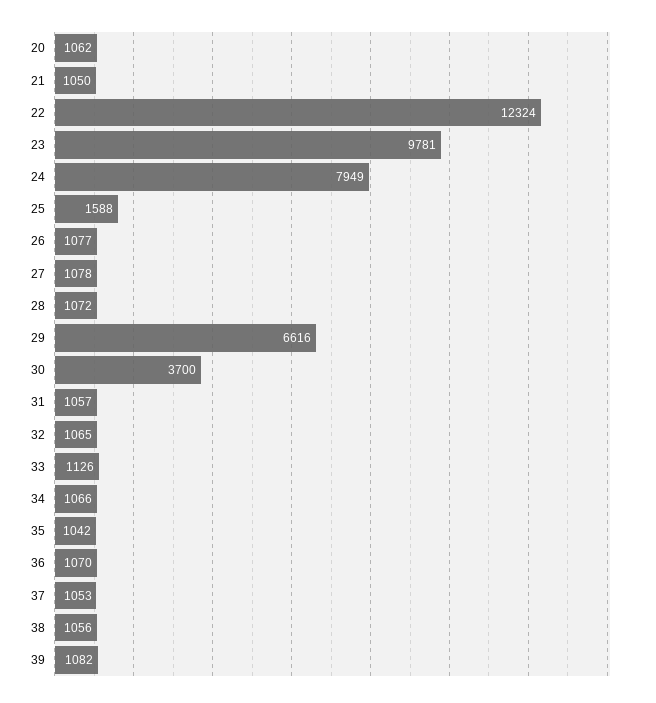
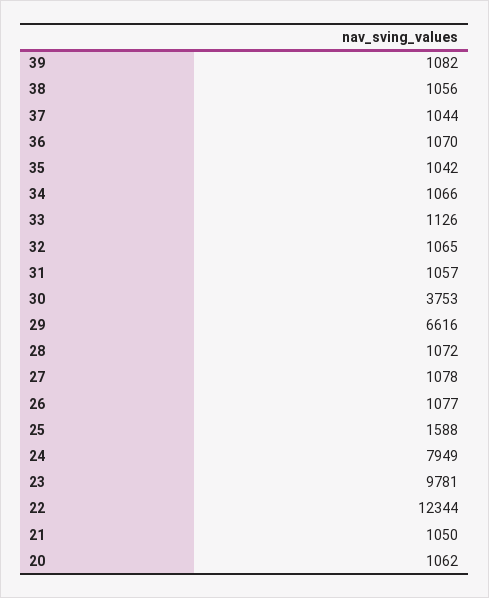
  {
    "20": 1062,
    "21": 1050,
-   "22": 12324,
+   "22": 12344,
    "23": 9781,
    "24": 7949,
    "25": 1588,
    "26": 1077,
    "27": 1078,
    "28": 1072,
    "29": 6616,
-   "30": 3700,
+   "30": 3753,
    "31": 1057,
    "32": 1065,
    "33": 1126,
    "34": 1066,
    "35": 1042,
    "36": 1070,
-   "37": 1053,
+   "37": 1044,
    "38": 1056,
    "39": 1082
  }

